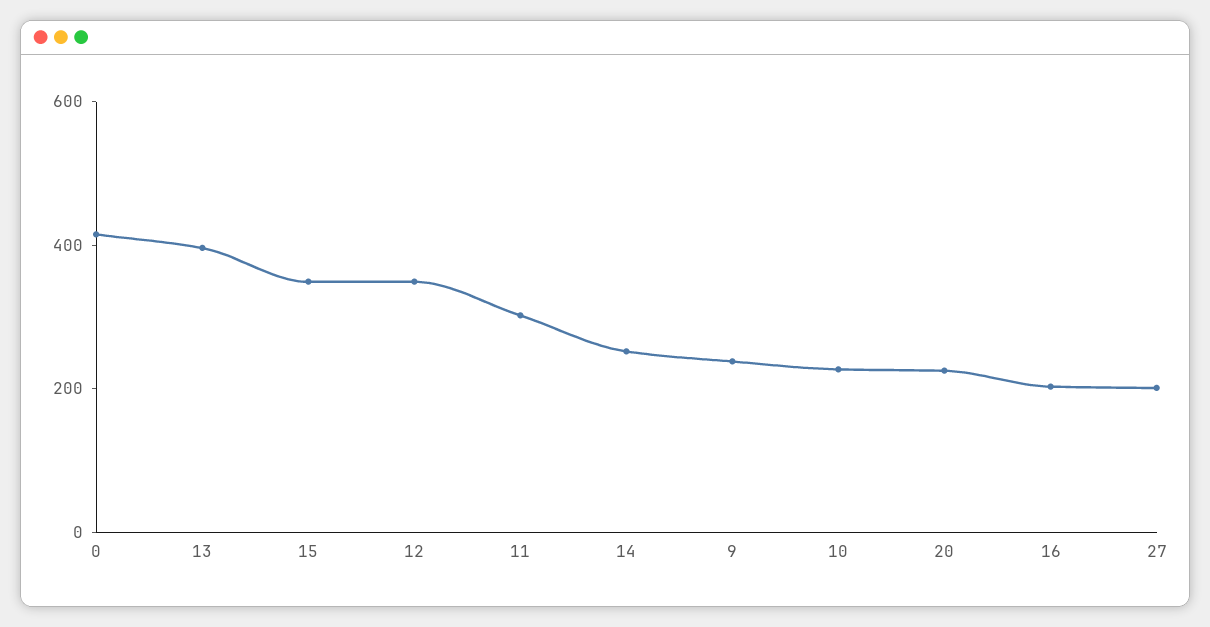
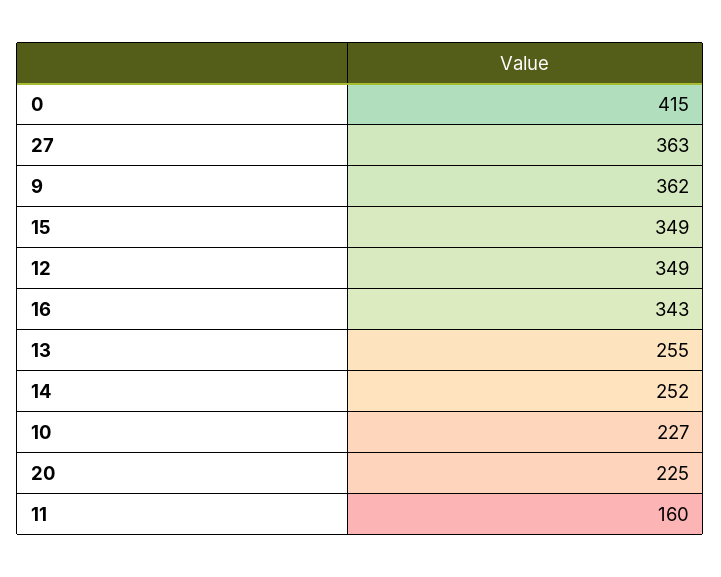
  {
    "0": 415,
-   "13": 400,
+   "13": 255,
    "15": 349,
    "12": 349,
-   "11": 300,
+   "11": 160,
    "14": 252,
-   "9": 250,
+   "9": 362,
    "10": 227,
    "20": 225,
-   "16": 200,
+   "16": 343,
-   "27": 200
+   "27": 363
  }

